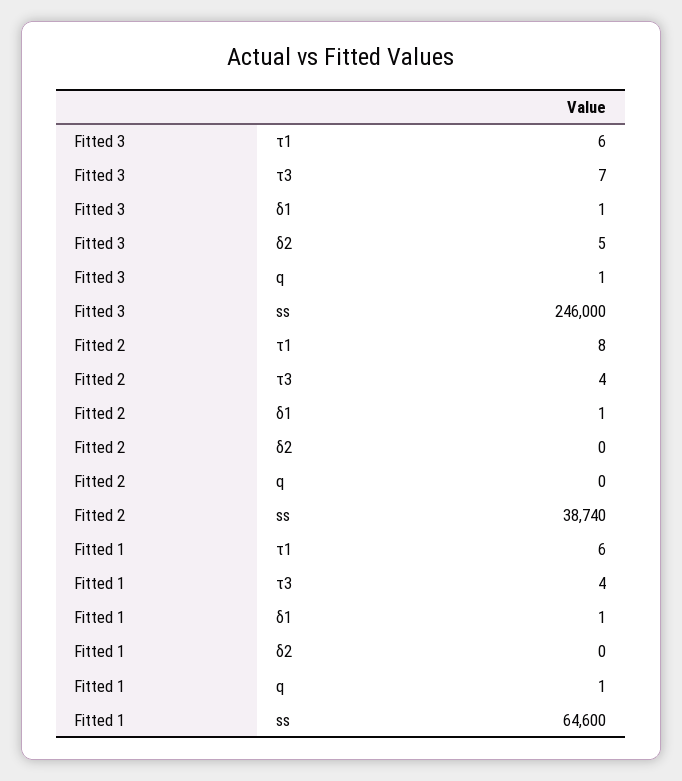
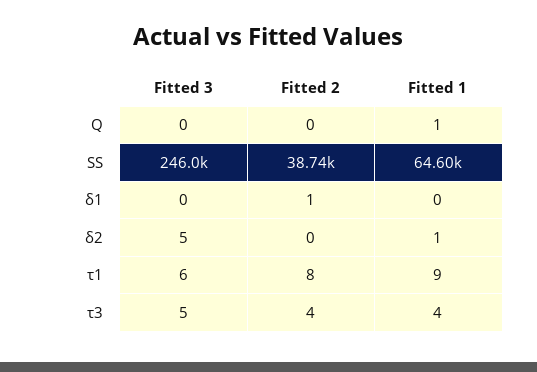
  {
    "Fitted 3": {
      "τ1": 6,
-     "τ3": 7,
+     "τ3": 5,
-     "δ1": 1,
+     "δ1": 0,
      "δ2": 5,
-     "q": 1,
+     "q": 0,
      "ss": 246000
    },
    "Fitted 2": {
      "τ1": 8,
      "τ3": 4,
      "δ1": 1,
      "δ2": 0,
      "q": 0,
      "ss": 38740
    },
    "Fitted 1": {
-     "τ1": 6,
+     "τ1": 9,
      "τ3": 4,
-     "δ1": 1,
+     "δ1": 0,
-     "δ2": 0,
+     "δ2": 1,
      "q": 1,
      "ss": 64600
    }
  }

